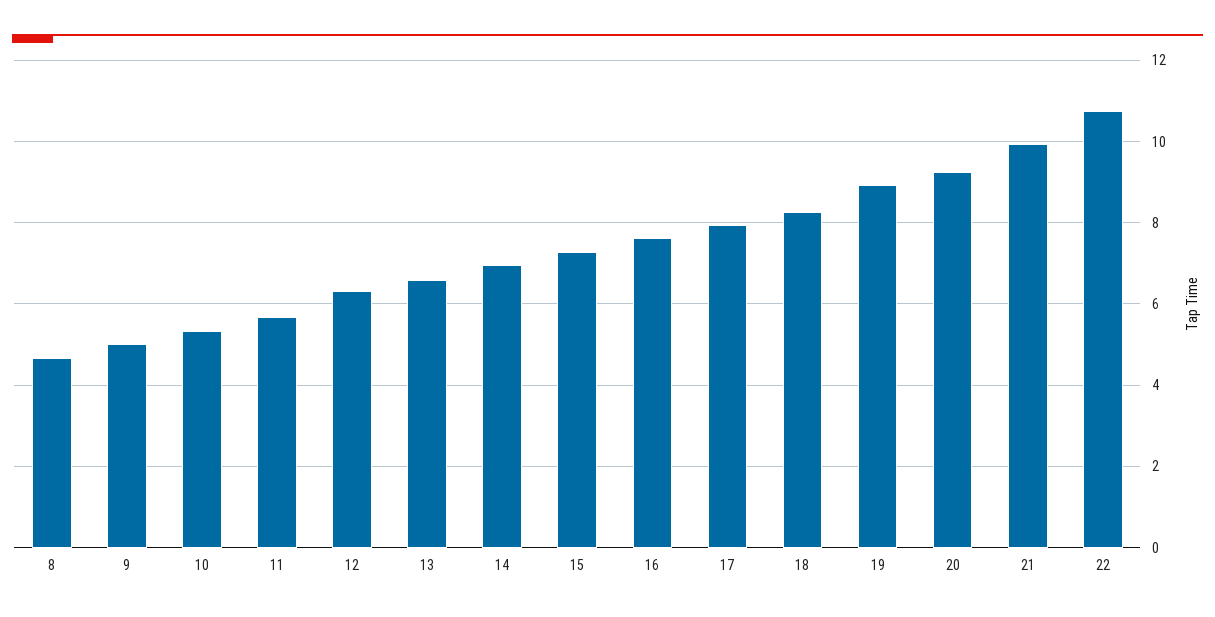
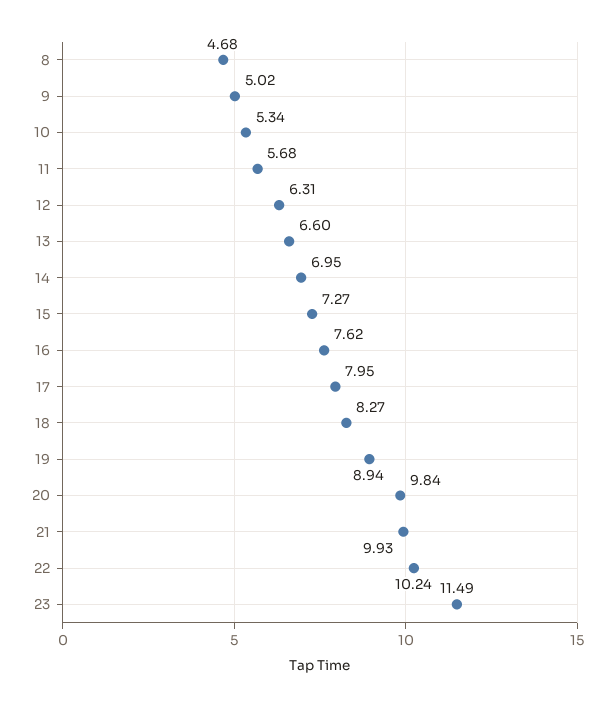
  {
    "8": 4.68,
    "9": 5.02,
    "10": 5.34,
    "11": 5.68,
    "12": 6.31,
    "13": 6.6,
    "14": 6.95,
    "15": 7.27,
    "16": 7.62,
    "17": 7.95,
    "18": 8.27,
    "19": 8.94,
-   "20": 9.2,
+   "20": 9.84,
    "21": 9.93,
-   "22": 10.8
+   "22": 10.24,
+   "23": 11.49
  }

